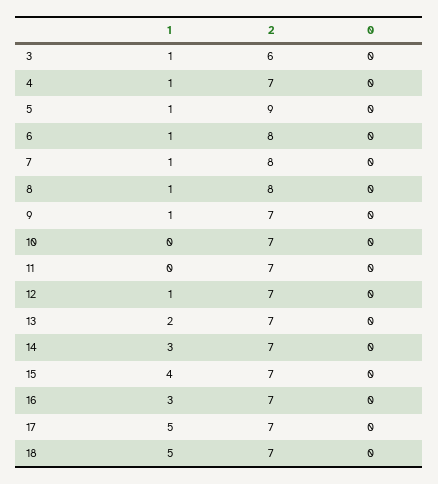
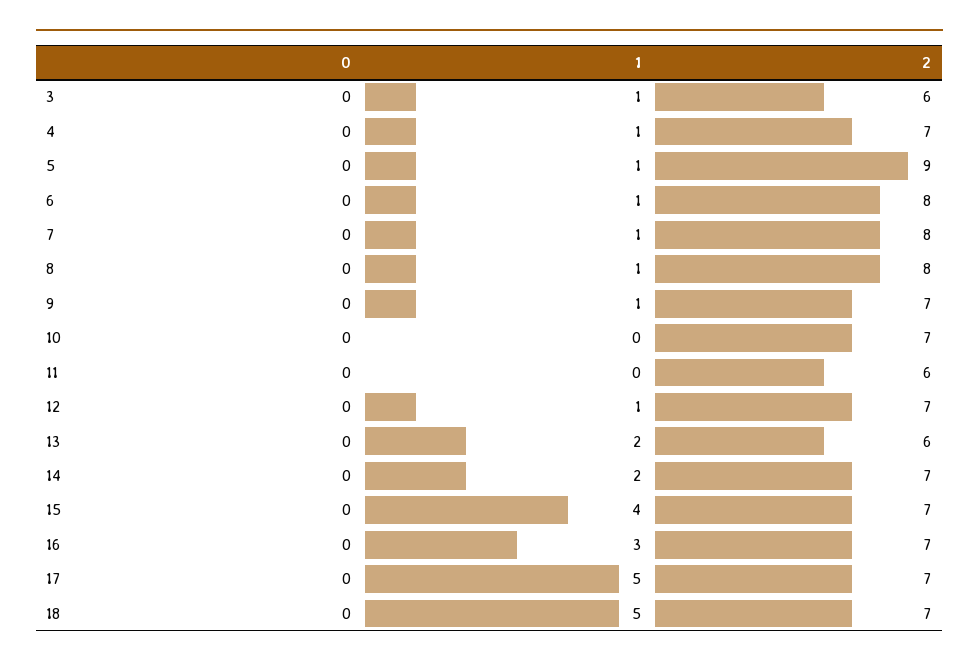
  {
    "1": {
      "3": 1,
      "4": 1,
      "5": 1,
      "6": 1,
      "7": 1,
      "8": 1,
      "9": 1,
      "10": 0,
      "11": 0,
      "12": 1,
      "13": 2,
-     "14": 3,
+     "14": 2,
      "15": 4,
      "16": 3,
      "17": 5,
      "18": 5
    },
    "2": {
      "3": 6,
      "4": 7,
      "5": 9,
      "6": 8,
      "7": 8,
      "8": 8,
      "9": 7,
      "10": 7,
-     "11": 7,
+     "11": 6,
      "12": 7,
-     "13": 7,
+     "13": 6,
      "14": 7,
      "15": 7,
      "16": 7,
      "17": 7,
      "18": 7
    },
    "0": {
      "3": 0,
      "4": 0,
      "5": 0,
      "6": 0,
      "7": 0,
      "8": 0,
      "9": 0,
      "10": 0,
      "11": 0,
      "12": 0,
      "13": 0,
      "14": 0,
      "15": 0,
      "16": 0,
      "17": 0,
      "18": 0
    }
  }

